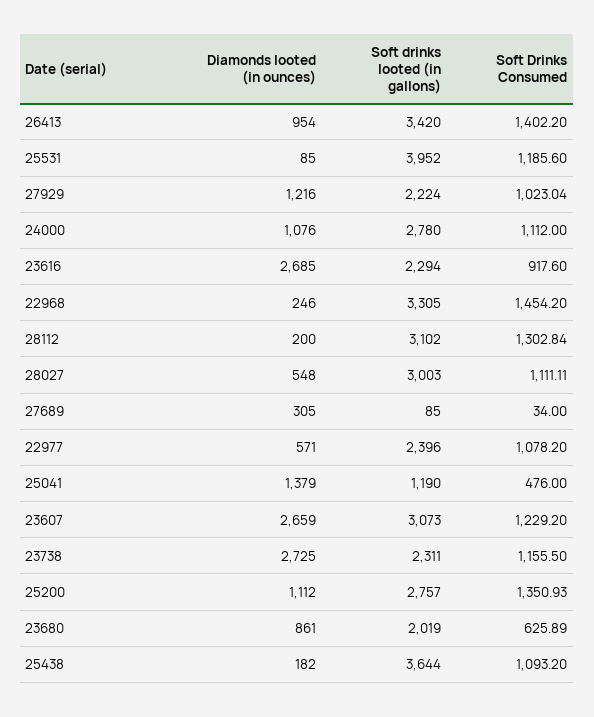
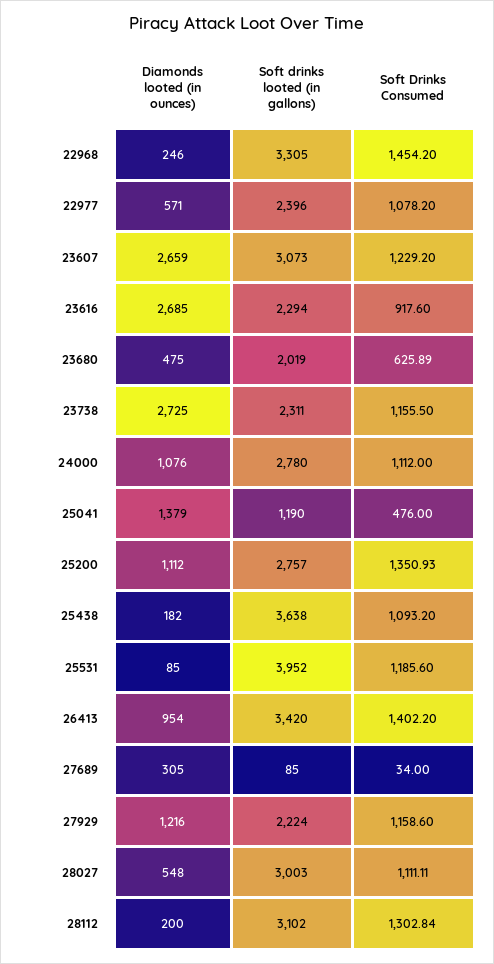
  {
    "Diamonds looted (in ounces)": {
      "26413": 954,
      "25531": 85,
      "27929": 1216,
      "24000": 1076,
      "23616": 2685,
      "22968": 246,
      "28112": 200,
      "28027": 548,
      "27689": 305,
      "22977": 571,
      "25041": 1379,
      "23607": 2659,
      "23738": 2725,
      "25200": 1112,
-     "23680": 861,
+     "23680": 475,
      "25438": 182
    },
    "Soft drinks looted (in gallons)": {
      "26413": 3420,
      "25531": 3952,
      "27929": 2224,
      "24000": 2780,
      "23616": 2294,
      "22968": 3305,
      "28112": 3102,
      "28027": 3003,
      "27689": 85,
      "22977": 2396,
      "25041": 1190,
      "23607": 3073,
      "23738": 2311,
      "25200": 2757,
      "23680": 2019,
-     "25438": 3644
+     "25438": 3638
    },
    "Soft Drinks Consumed": {
      "26413": 1402.2,
      "25531": 1185.6,
-     "27929": 1023.04,
+     "27929": 1158.6,
      "24000": 1112,
      "23616": 917.6,
      "22968": 1454.2,
      "28112": 1302.84,
      "28027": 1111.11,
      "27689": 34,
      "22977": 1078.2,
      "25041": 476,
      "23607": 1229.2,
      "23738": 1155.5,
      "25200": 1350.93,
      "23680": 625.89,
      "25438": 1093.2
    }
  }

